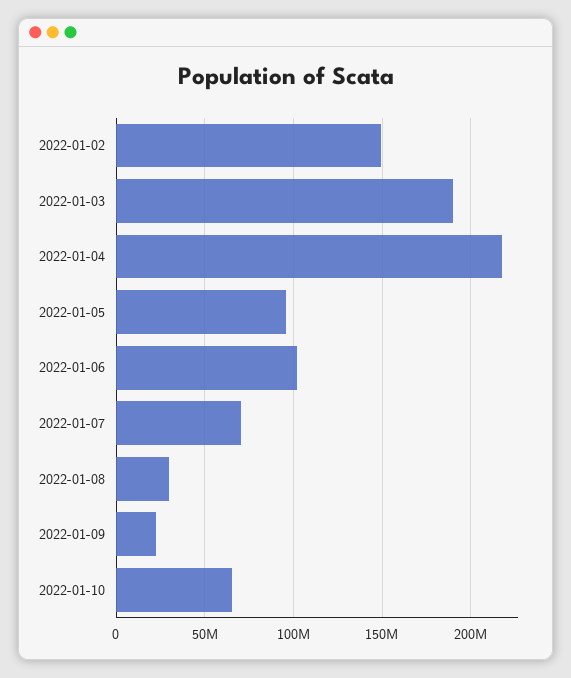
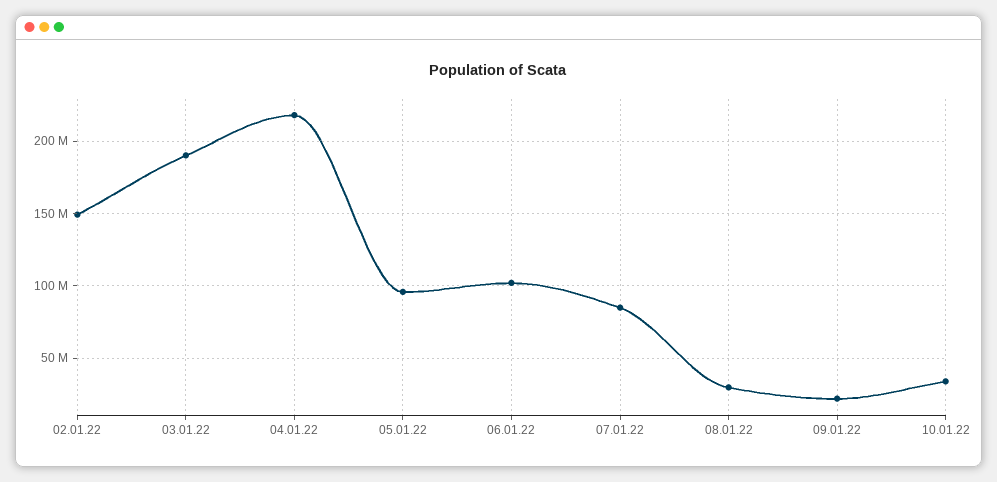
  {
    "2022-01-02": 150000000,
    "2022-01-03": 190000000,
    "2022-01-04": 220000000,
    "2022-01-05": 95000000,
    "2022-01-06": 100000000,
-   "2022-01-07": 70000000,
+   "2022-01-07": 85000000,
    "2022-01-08": 30000000,
    "2022-01-09": 20000000,
-   "2022-01-10": 65000000
+   "2022-01-10": 35000000
  }

